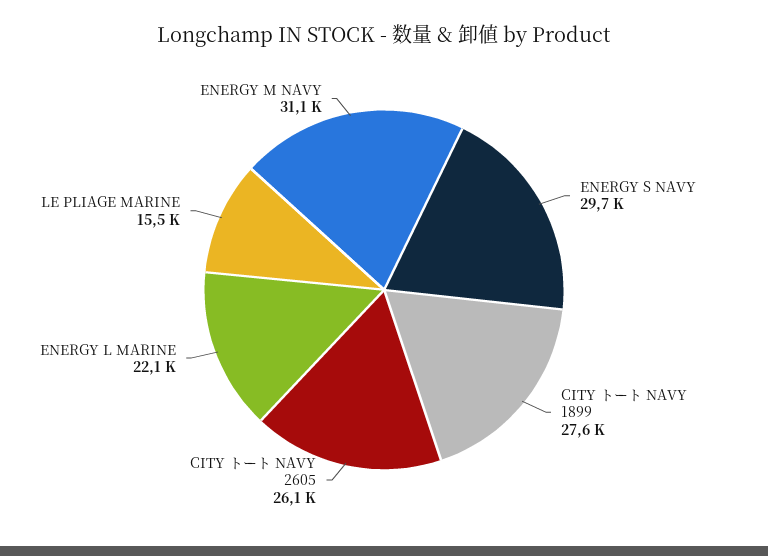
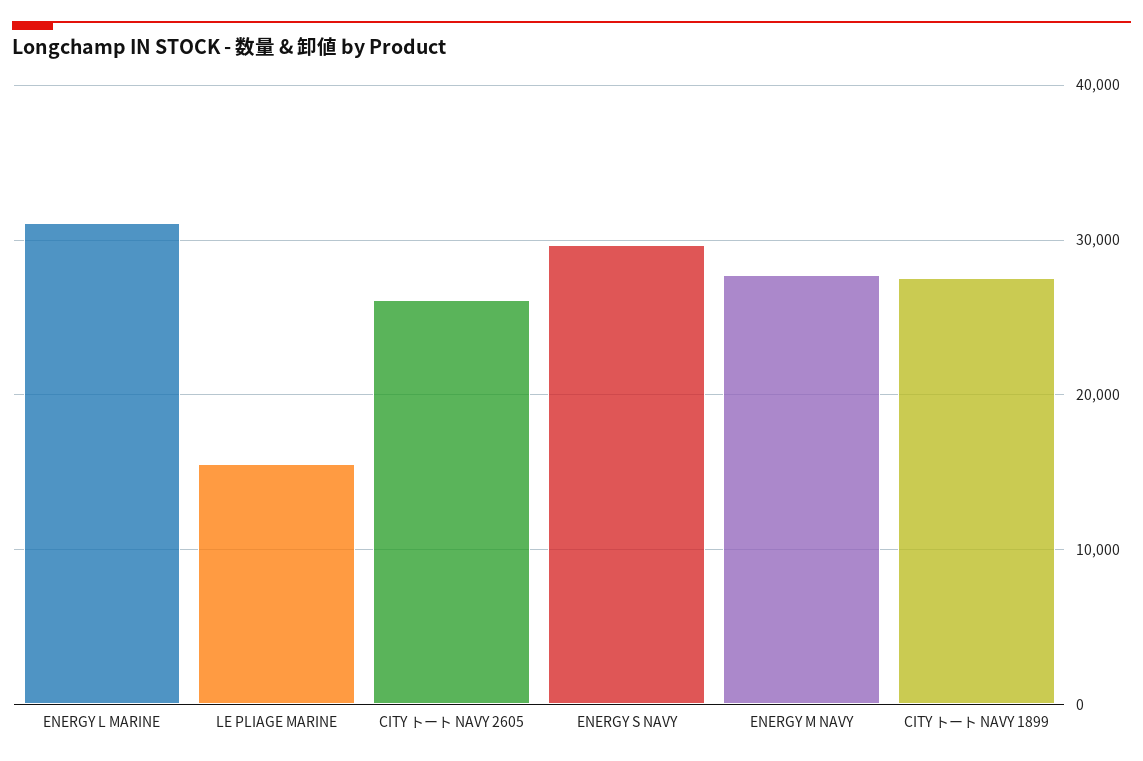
  {
    "ENERGY S NAVY": 29700,
    "CITY トート NAVY 1899": 27600,
    "CITY トート NAVY 2605": 26100,
-   "ENERGY L MARINE": 22100,
+   "ENERGY L MARINE": 31000,
    "LE PLIAGE MARINE": 15500,
-   "ENERGY M NAVY": 31100
+   "ENERGY M NAVY": 28000
  }

